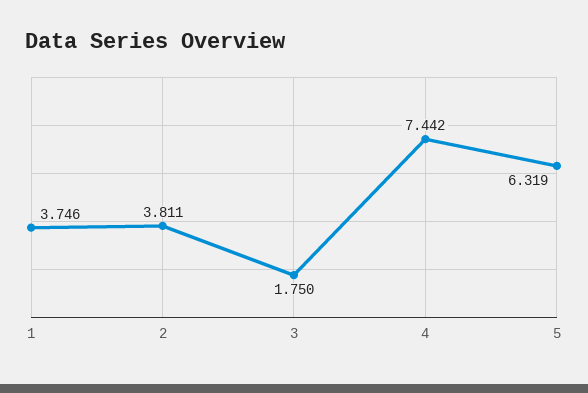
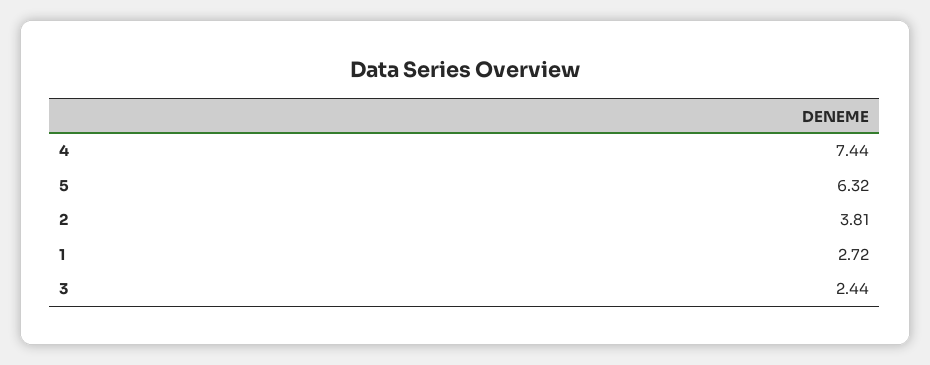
  {
-   "1": 3.746,
+   "1": 2.72,
    "2": 3.811,
-   "3": 1.75,
+   "3": 2.44,
    "4": 7.442,
    "5": 6.319
  }

